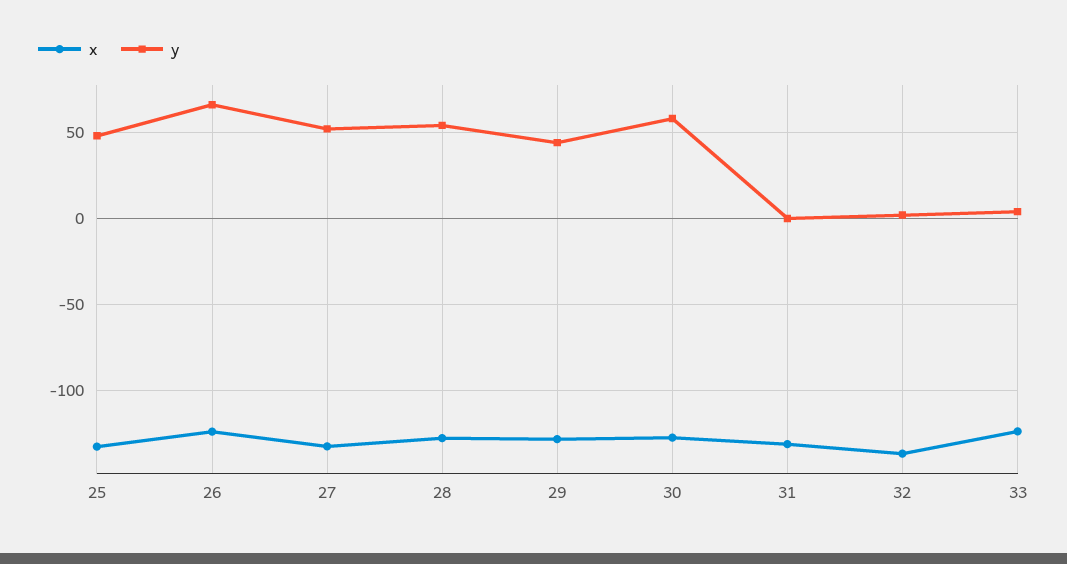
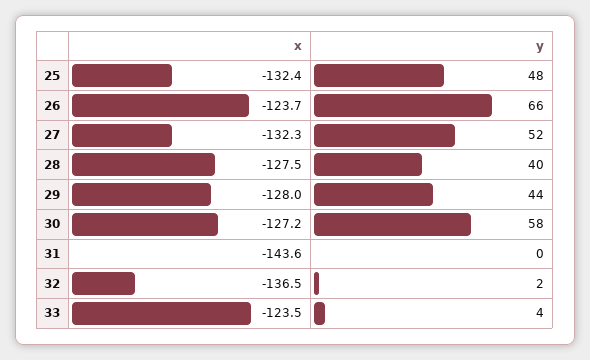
  {
    "x": {
      "25": -132.4,
      "26": -123.7,
      "27": -132.3,
      "28": -127.5,
      "29": -128,
      "30": -127.2,
-     "31": -130,
+     "31": -143.6,
      "32": -136.5,
      "33": -123.5
    },
    "y": {
      "25": 48,
      "26": 66,
      "27": 52,
-     "28": 55,
+     "28": 40,
      "29": 44,
      "30": 58,
      "31": 0,
      "32": 2,
      "33": 4
    }
  }

